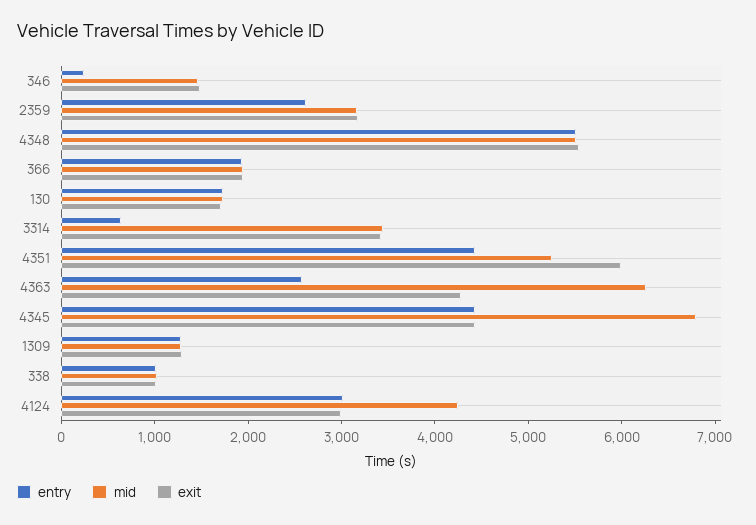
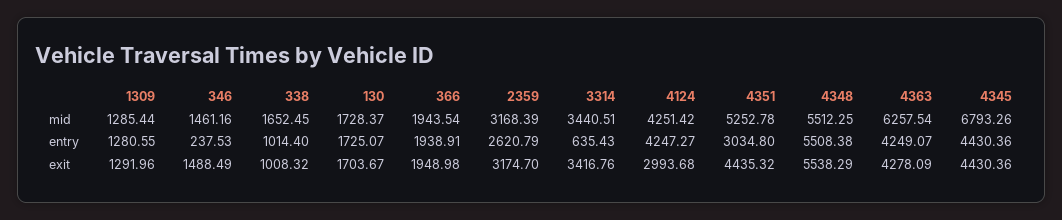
  {
    "entry": {
      "346": 237.53,
      "2359": 2620.79,
      "4348": 5508.38,
      "366": 1938.91,
      "130": 1725.07,
      "3314": 635.43,
-     "4351": 4400,
+     "4351": 3034.8,
-     "4363": 2600,
+     "4363": 4249.07,
      "4345": 4430.36,
      "1309": 1280.55,
      "338": 1014.4,
-     "4124": 3000
+     "4124": 4247.27
    },
    "mid": {
      "346": 1461.16,
      "2359": 3168.39,
      "4348": 5512.25,
      "366": 1943.54,
      "130": 1728.37,
      "3314": 3440.51,
      "4351": 5252.78,
      "4363": 6257.54,
      "4345": 6793.26,
      "1309": 1285.44,
-     "338": 1000,
+     "338": 1652.45,
      "4124": 4251.42
    },
    "exit": {
      "346": 1488.49,
      "2359": 3174.7,
      "4348": 5538.29,
      "366": 1948.98,
      "130": 1703.67,
      "3314": 3416.76,
-     "4351": 6000,
+     "4351": 4435.32,
      "4363": 4278.09,
      "4345": 4430.36,
      "1309": 1291.96,
      "338": 1008.32,
      "4124": 2993.68
    }
  }

